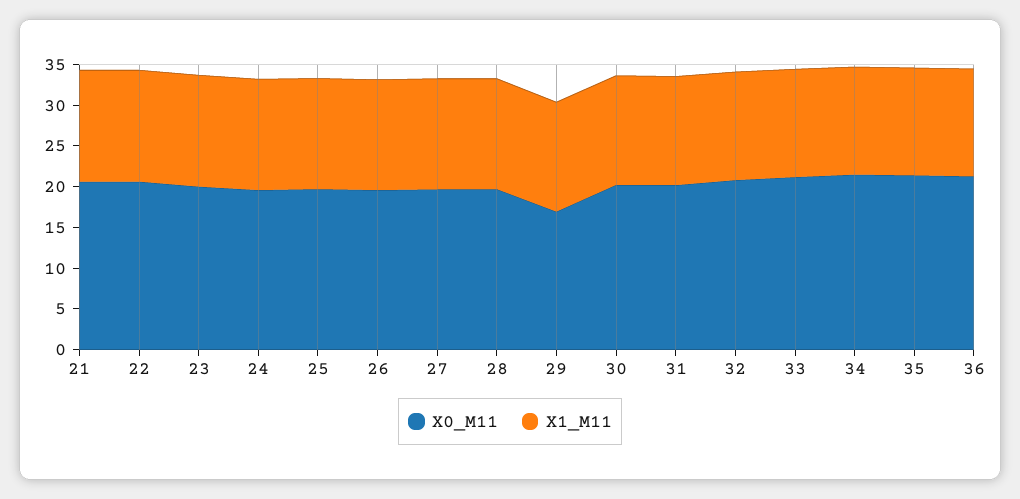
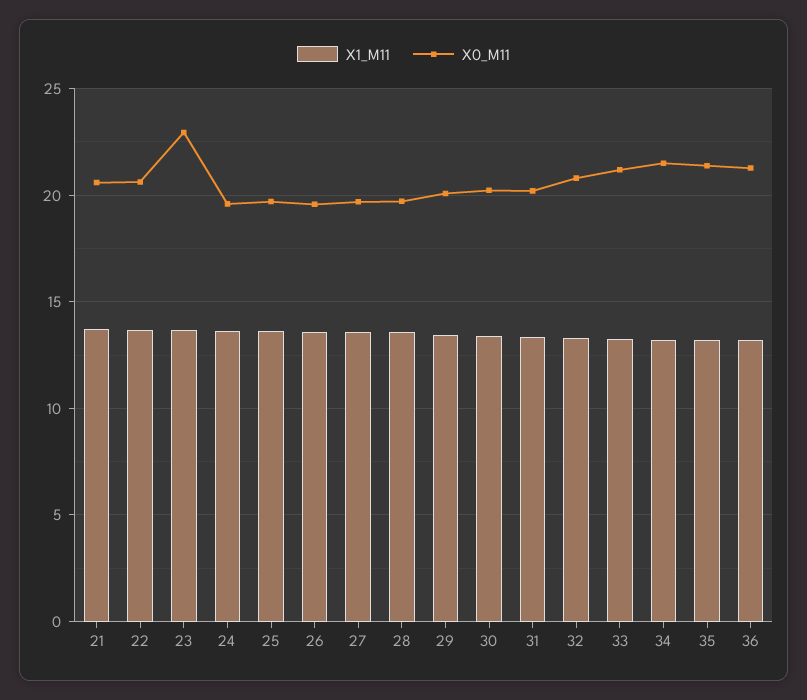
  {
    "X0_M11": {
      "21": 20.5,
      "22": 20.5,
-     "23": 20,
+     "23": 23,
      "24": 19.5,
      "25": 19.5,
      "26": 19.5,
      "27": 19.5,
      "28": 19.5,
-     "29": 17,
+     "29": 20,
      "30": 20,
      "31": 20,
      "32": 21,
      "33": 21,
      "34": 21.5,
      "35": 21.5,
      "36": 21.5
    },
    "X1_M11": {
      "21": 13.5,
      "22": 13.5,
      "23": 13.5,
      "24": 13.5,
      "25": 13.5,
      "26": 13.5,
      "27": 13.5,
      "28": 13.5,
      "29": 13.5,
      "30": 13.5,
      "31": 13.5,
      "32": 13.5,
      "33": 13.5,
      "34": 13,
      "35": 13,
      "36": 13
    }
  }

